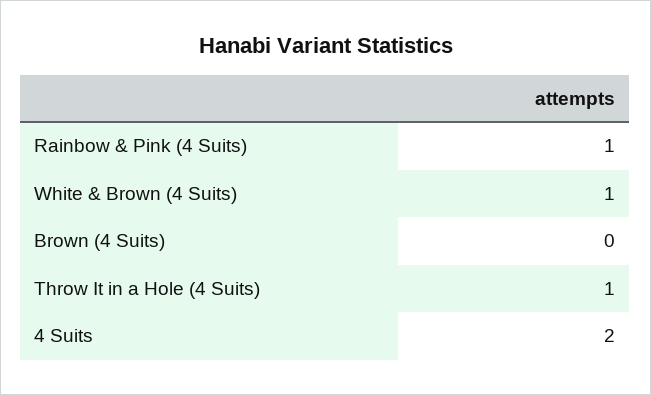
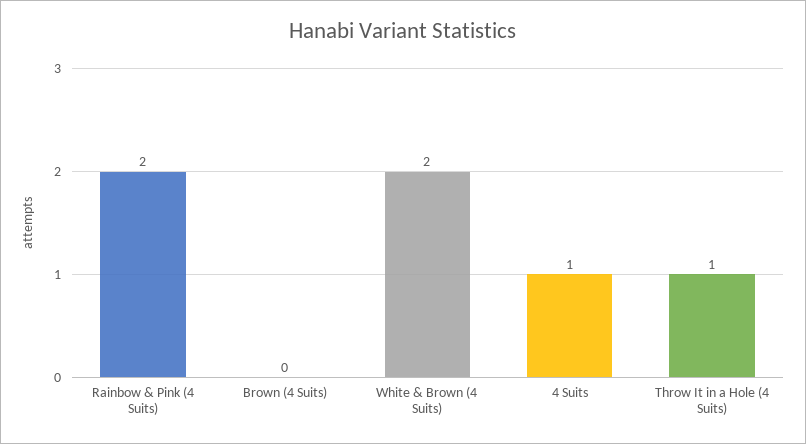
  {
-   "Rainbow & Pink (4 Suits)": 1,
+   "Rainbow & Pink (4 Suits)": 2,
-   "White & Brown (4 Suits)": 1,
+   "White & Brown (4 Suits)": 2,
    "Brown (4 Suits)": 0,
    "Throw It in a Hole (4 Suits)": 1,
-   "4 Suits": 2
+   "4 Suits": 1
  }

